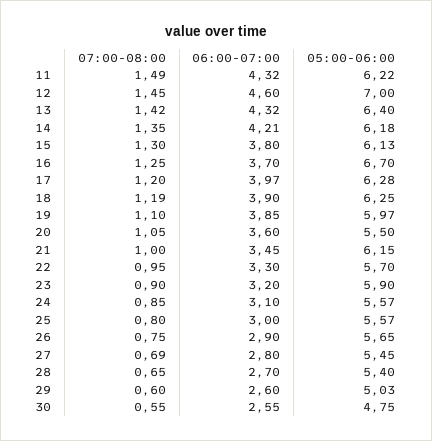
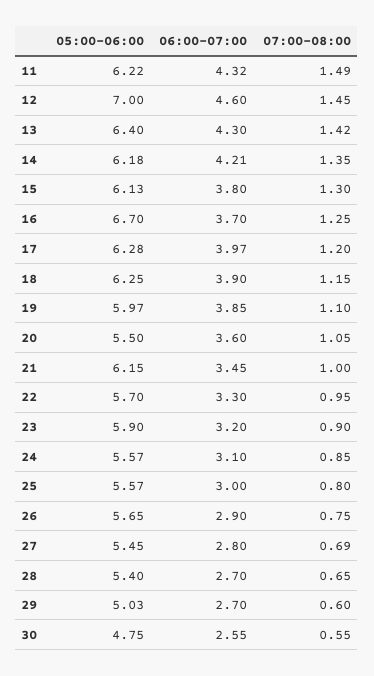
  {
    "07:00-08:00": {
      "11": 1.49,
      "12": 1.45,
      "13": 1.42,
      "14": 1.35,
      "15": 1.3,
      "16": 1.25,
      "17": 1.2,
-     "18": 1.19,
+     "18": 1.15,
      "19": 1.1,
      "20": 1.05,
      "21": 1,
      "22": 0.95,
      "23": 0.9,
      "24": 0.85,
      "25": 0.8,
      "26": 0.75,
      "27": 0.69,
      "28": 0.65,
      "29": 0.6,
      "30": 0.55
    },
    "06:00-07:00": {
      "11": 4.32,
      "12": 4.6,
-     "13": 4.32,
+     "13": 4.3,
      "14": 4.21,
      "15": 3.8,
      "16": 3.7,
      "17": 3.97,
      "18": 3.9,
      "19": 3.85,
      "20": 3.6,
      "21": 3.45,
      "22": 3.3,
      "23": 3.2,
      "24": 3.1,
      "25": 3,
      "26": 2.9,
      "27": 2.8,
      "28": 2.7,
-     "29": 2.6,
+     "29": 2.7,
      "30": 2.55
    },
    "05:00-06:00": {
      "11": 6.22,
      "12": 7,
      "13": 6.4,
      "14": 6.18,
      "15": 6.13,
      "16": 6.7,
      "17": 6.28,
      "18": 6.25,
      "19": 5.97,
      "20": 5.5,
      "21": 6.15,
      "22": 5.7,
      "23": 5.9,
      "24": 5.57,
      "25": 5.57,
      "26": 5.65,
      "27": 5.45,
      "28": 5.4,
      "29": 5.03,
      "30": 4.75
    }
  }

